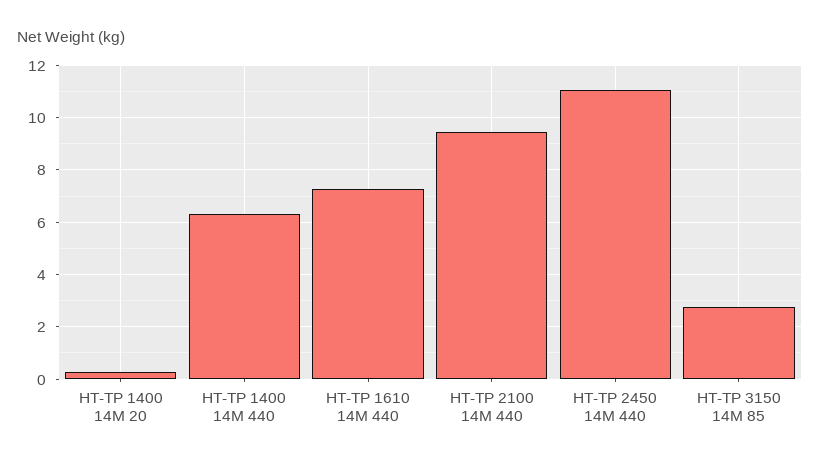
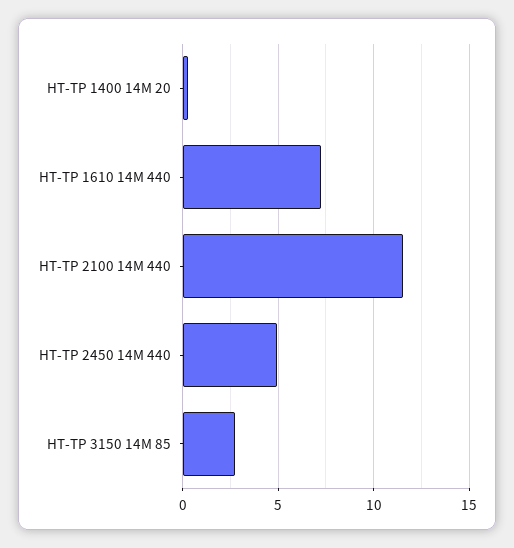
  {
    "HT-TP 1400 14M 20": 0.25,
-   "HT-TP 1400 14M 440": 6.25,
    "HT-TP 1610 14M 440": 7.25,
-   "HT-TP 2100 14M 440": 9.5,
+   "HT-TP 2100 14M 440": 11.5,
-   "HT-TP 2450 14M 440": 11,
+   "HT-TP 2450 14M 440": 5,
    "HT-TP 3150 14M 85": 2.75
  }

